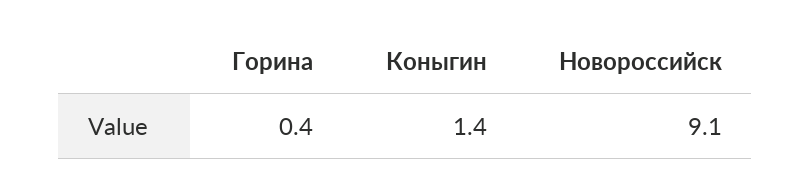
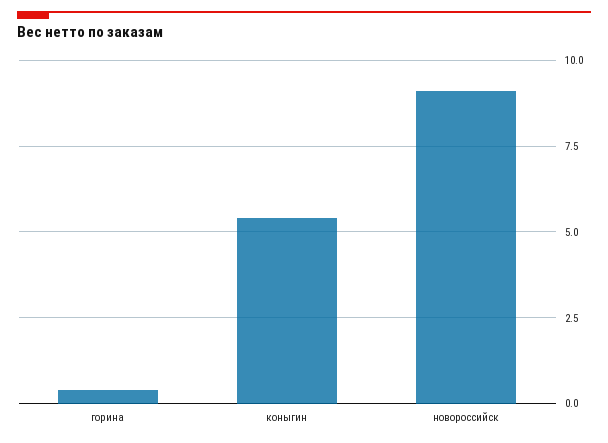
  {
    "Горина": 0.4,
-   "Коныгин": 1.4,
+   "Коныгин": 5.5,
    "Новороссийск": 9.1
  }

